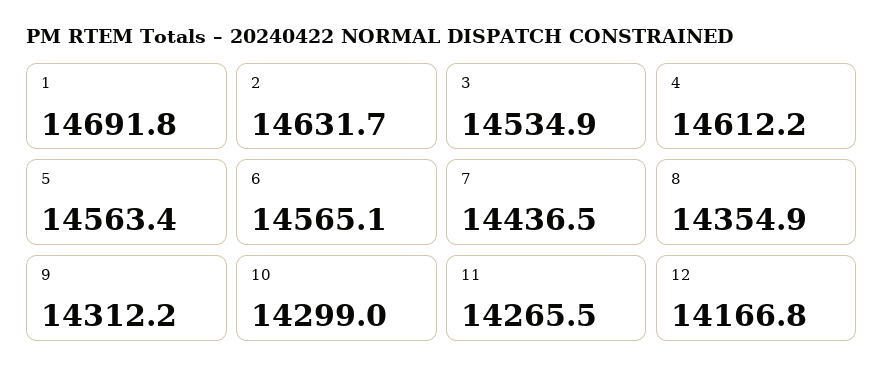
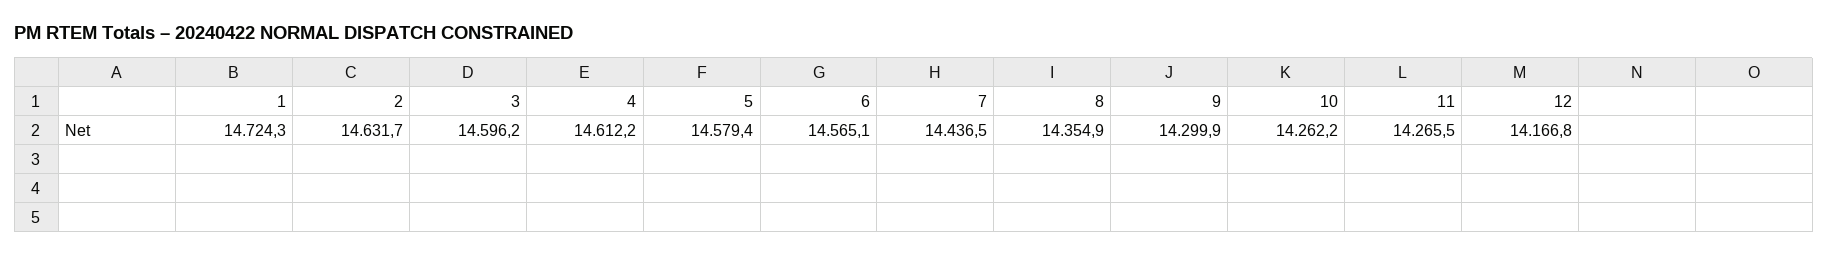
  {
-   "1": 14691.8,
+   "1": 14724.3,
    "2": 14631.7,
-   "3": 14534.9,
+   "3": 14596.2,
    "4": 14612.2,
-   "5": 14563.4,
+   "5": 14579.4,
    "6": 14565.1,
    "7": 14436.5,
    "8": 14354.9,
-   "9": 14312.2,
+   "9": 14299.9,
-   "10": 14299,
+   "10": 14262.2,
    "11": 14265.5,
    "12": 14166.8
  }

